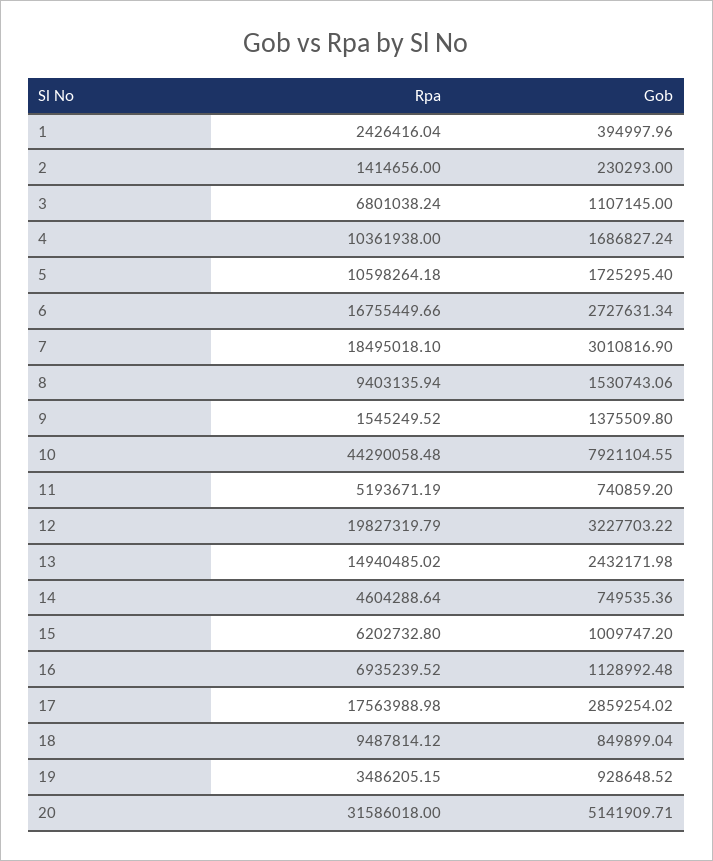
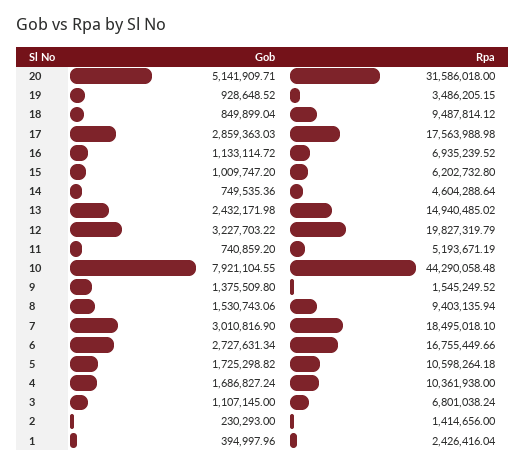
  {
    "Rpa": {
      "1": 2426416.04,
      "2": 1414656,
      "3": 6801038.24,
      "4": 10361938,
      "5": 10598264.18,
      "6": 16755449.66,
      "7": 18495018.1,
      "8": 9403135.94,
      "9": 1545249.52,
      "10": 44290058.48,
      "11": 5193671.19,
      "12": 19827319.79,
      "13": 14940485.02,
      "14": 4604288.64,
      "15": 6202732.8,
      "16": 6935239.52,
      "17": 17563988.98,
      "18": 9487814.12,
      "19": 3486205.15,
      "20": 31586018
    },
    "Gob": {
      "1": 394997.96,
      "2": 230293,
      "3": 1107145,
      "4": 1686827.24,
-     "5": 1725295.4,
+     "5": 1725298.82,
      "6": 2727631.34,
      "7": 3010816.9,
      "8": 1530743.06,
      "9": 1375509.8,
      "10": 7921104.55,
      "11": 740859.2,
      "12": 3227703.22,
      "13": 2432171.98,
      "14": 749535.36,
      "15": 1009747.2,
-     "16": 1128992.48,
+     "16": 1133114.72,
-     "17": 2859254.02,
+     "17": 2859363.03,
      "18": 849899.04,
      "19": 928648.52,
      "20": 5141909.71
    }
  }

